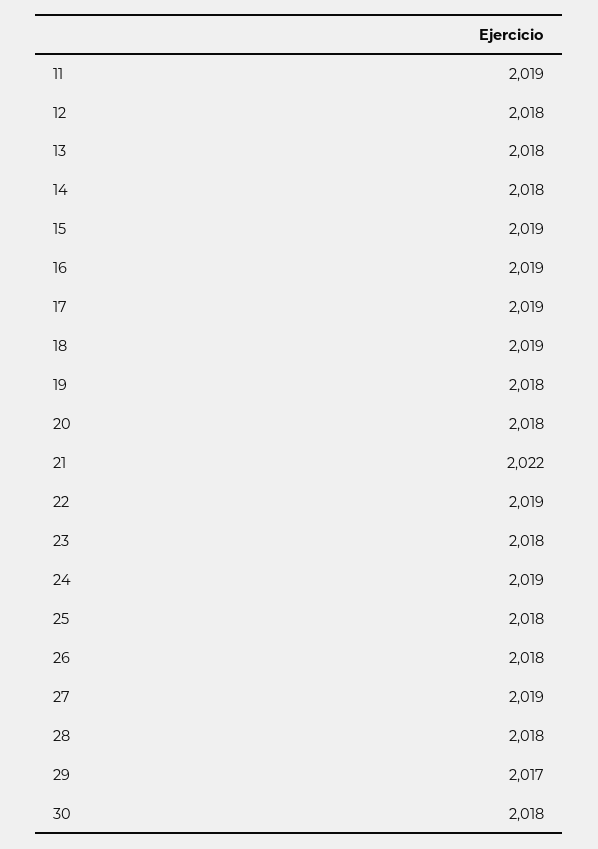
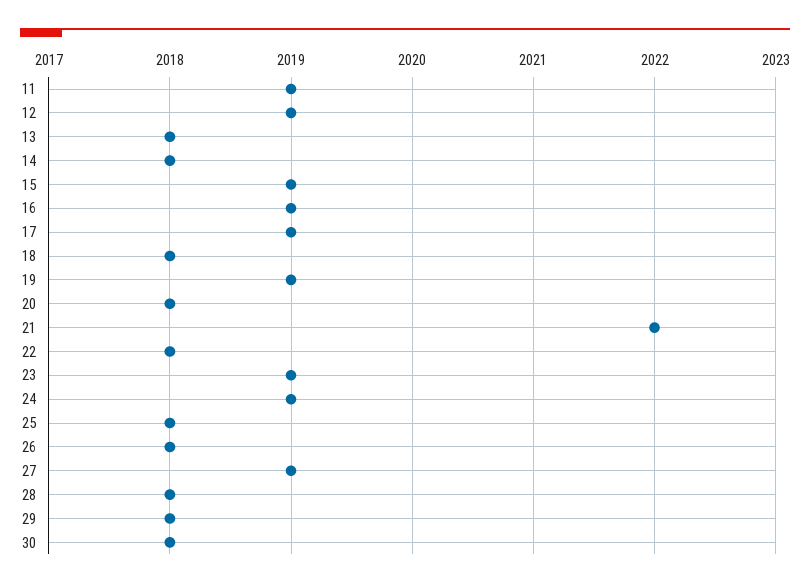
  {
    "11": 2019,
-   "12": 2018,
+   "12": 2019,
    "13": 2018,
    "14": 2018,
    "15": 2019,
    "16": 2019,
    "17": 2019,
-   "18": 2019,
+   "18": 2018,
-   "19": 2018,
+   "19": 2019,
    "20": 2018,
    "21": 2022,
-   "22": 2019,
+   "22": 2018,
-   "23": 2018,
+   "23": 2019,
    "24": 2019,
    "25": 2018,
    "26": 2018,
    "27": 2019,
    "28": 2018,
-   "29": 2017,
+   "29": 2018,
    "30": 2018
  }

